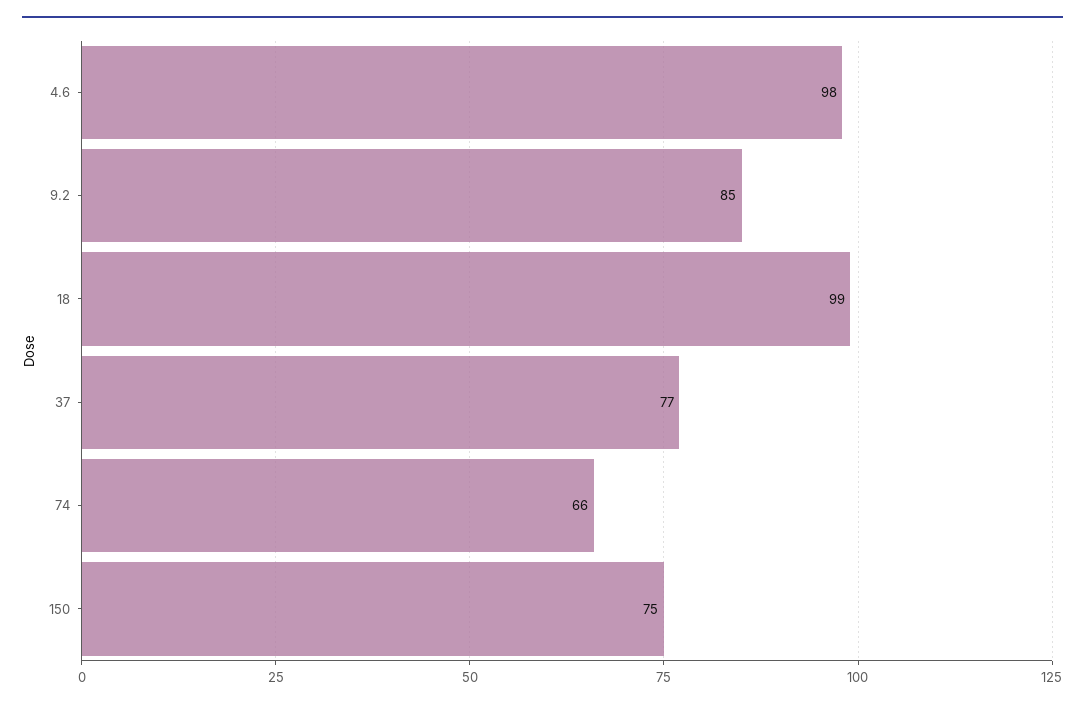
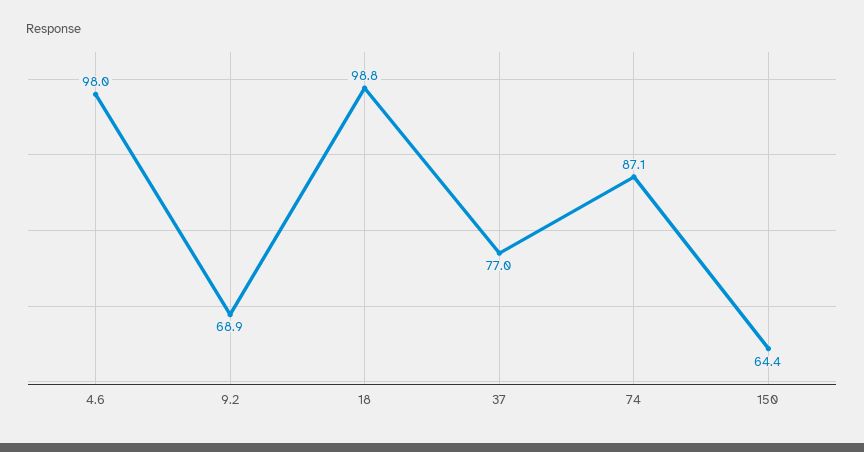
  {
    "4.6": 98,
-   "9.2": 85,
+   "9.2": 68.9,
    "18": 98.8,
    "37": 77,
-   "74": 66,
+   "74": 87.1,
-   "150": 75
+   "150": 64.4
  }

